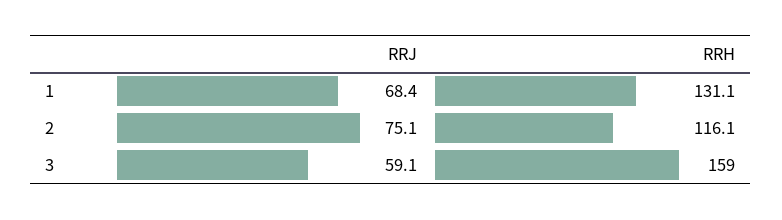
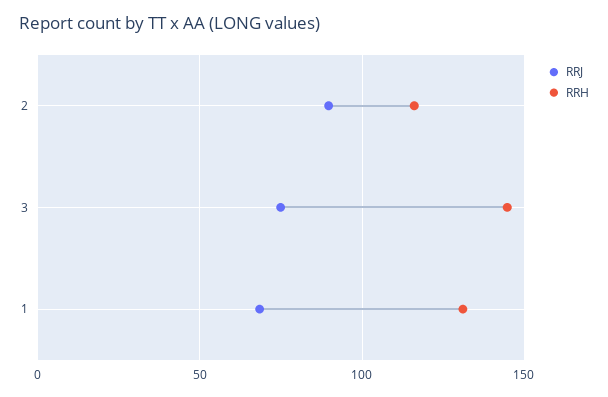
  {
    "RRJ": {
      "1": 68.4,
-     "2": 75.1,
+     "2": 90,
-     "3": 59.1
+     "3": 75
    },
    "RRH": {
      "1": 131.1,
      "2": 116.1,
-     "3": 159
+     "3": 145
    }
  }

